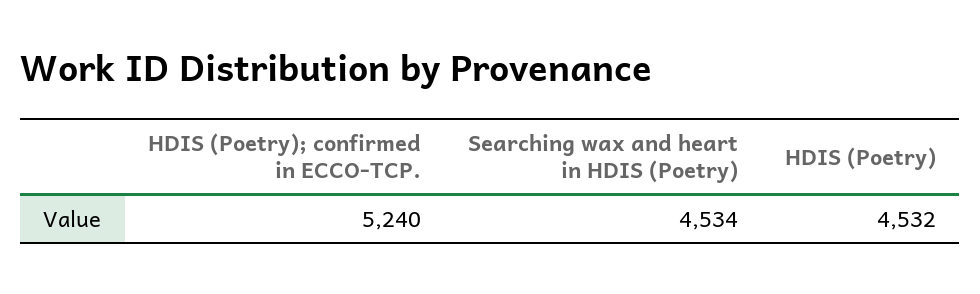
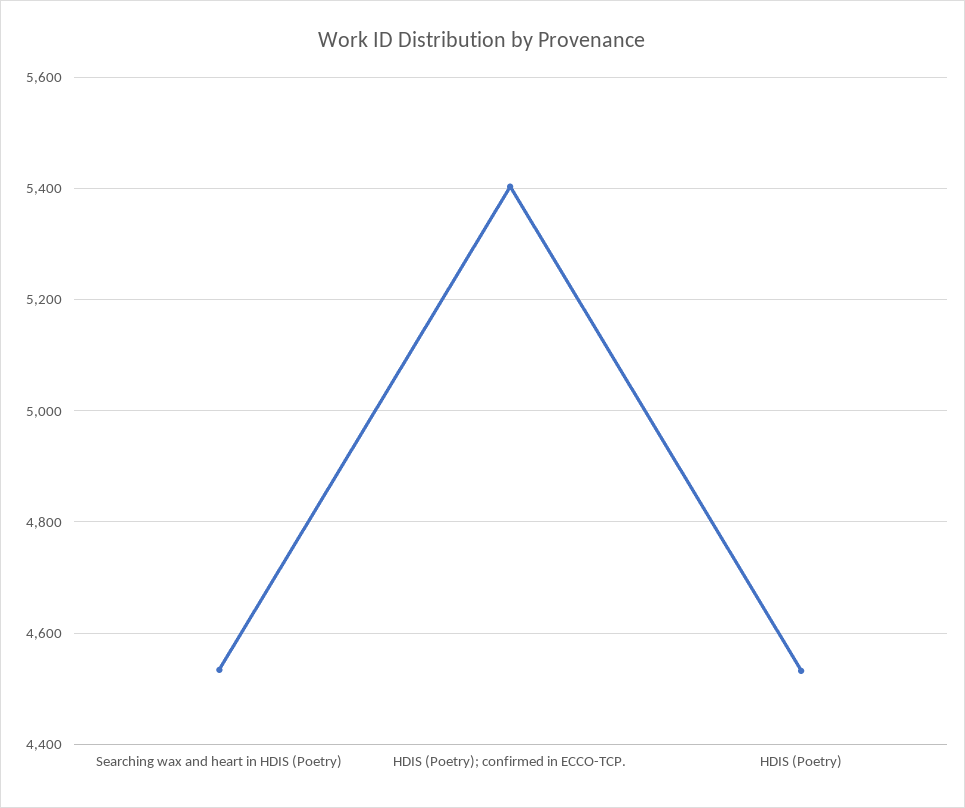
  {
-   "HDIS (Poetry); confirmed in ECCO-TCP.": 5240,
+   "HDIS (Poetry); confirmed in ECCO-TCP.": 5400,
    "Searching wax and heart in HDIS (Poetry)": 4534,
    "HDIS (Poetry)": 4532
  }

